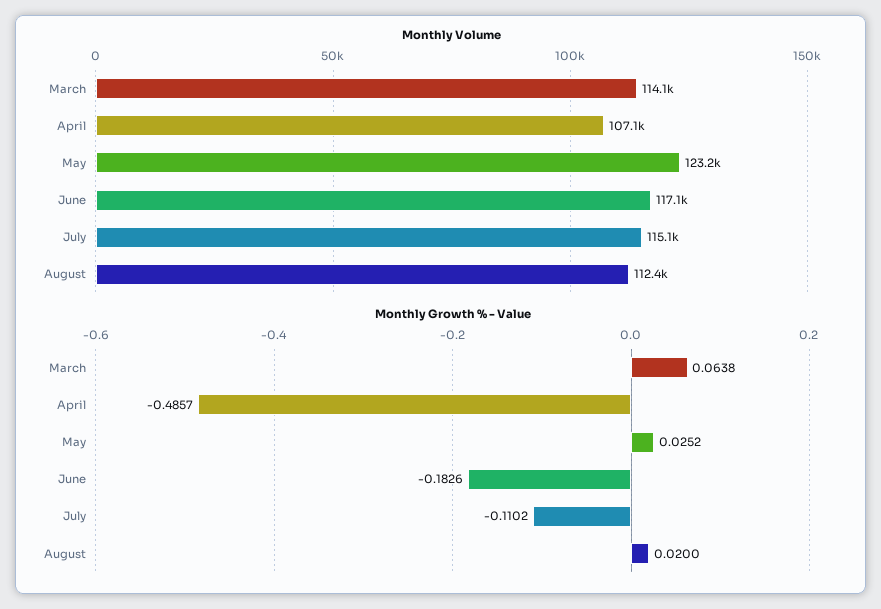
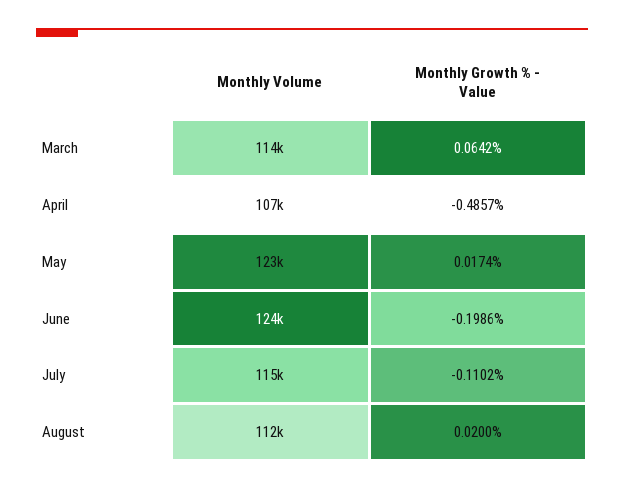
  {
    "Monthly Volume": {
      "March": 114100,
      "April": 107100,
      "May": 123200,
-     "June": 117100,
+     "June": 124000,
      "July": 115100,
      "August": 112400
    },
    "Monthly Growth % - Value": {
-     "March": 0.0638,
+     "March": 0.0642,
      "April": -0.4857,
-     "May": 0.0252,
+     "May": 0.0174,
-     "June": -0.1826,
+     "June": -0.1986,
      "July": -0.1102,
      "August": 0.02
    }
  }

